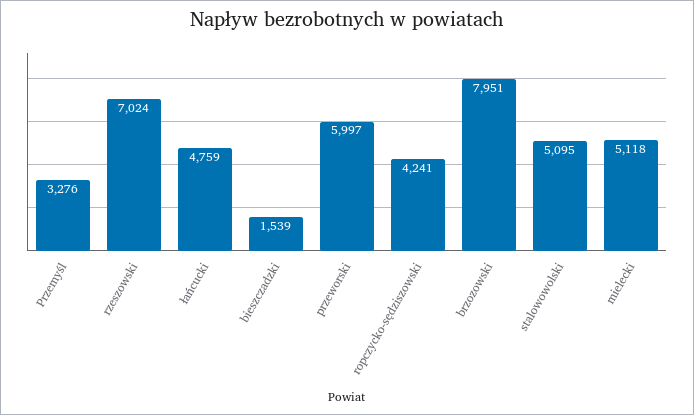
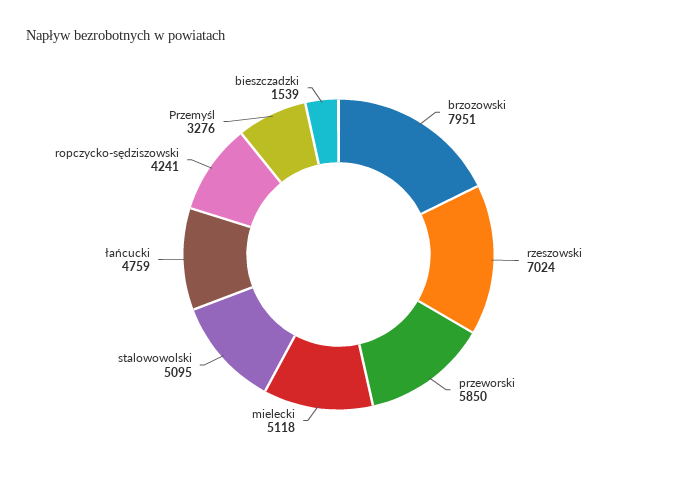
  {
    "Przemyśl": 3276,
    "rzeszowski": 7024,
    "łańcucki": 4759,
    "bieszczadzki": 1539,
-   "przeworski": 5997,
+   "przeworski": 5850,
    "ropczycko-sędziszowski": 4241,
    "brzozowski": 7951,
    "stalowowolski": 5095,
    "mielecki": 5118
  }

